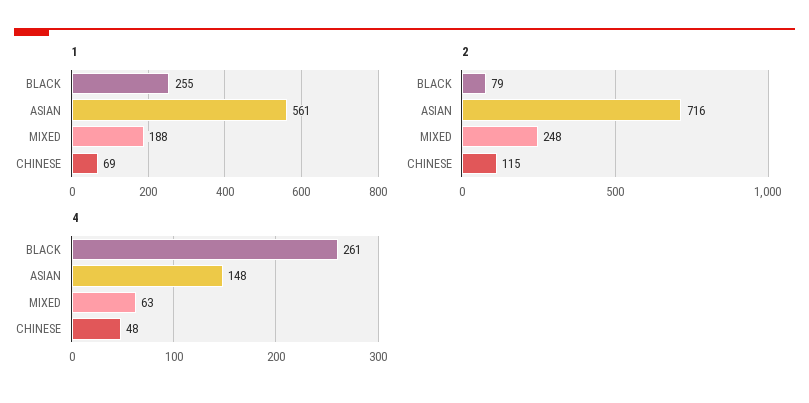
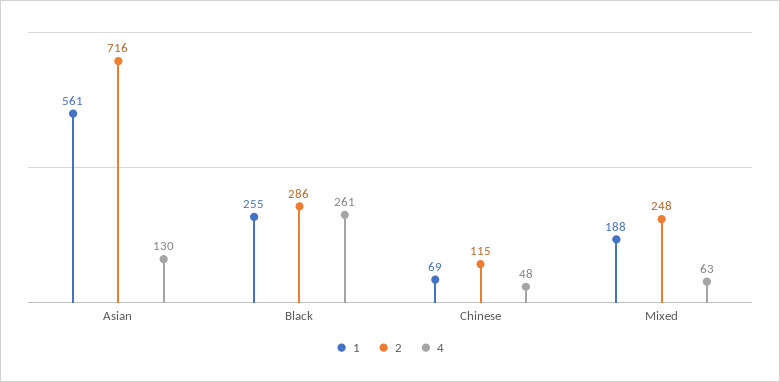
  {
    "1": {
      "BLACK": 255,
      "ASIAN": 561,
      "MIXED": 188,
      "CHINESE": 69
    },
    "2": {
-     "BLACK": 79,
+     "BLACK": 286,
      "ASIAN": 716,
      "MIXED": 248,
      "CHINESE": 115
    },
    "4": {
      "BLACK": 261,
-     "ASIAN": 148,
+     "ASIAN": 130,
      "MIXED": 63,
      "CHINESE": 48
    }
  }

